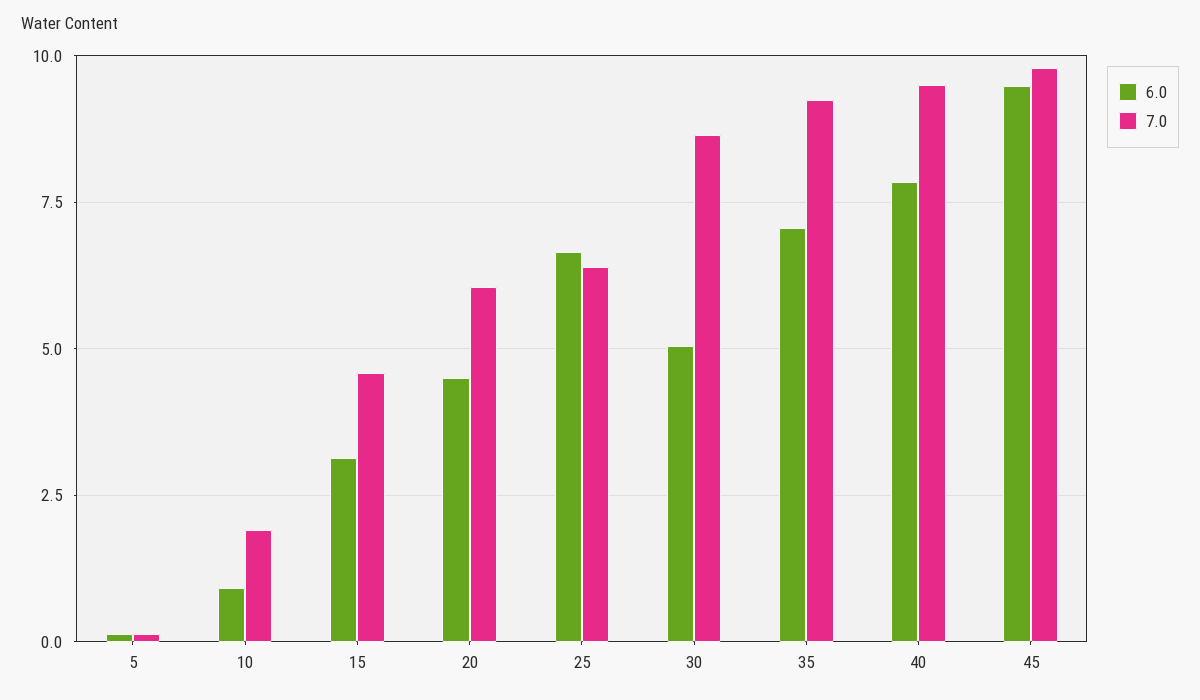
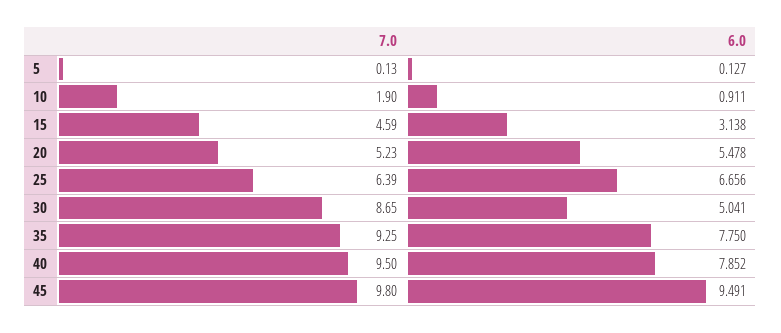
  {
    "6.0": {
      "5": 0.127,
      "10": 0.911,
      "15": 3.138,
-     "20": 4.5,
+     "20": 5.478,
      "25": 6.656,
      "30": 5.041,
-     "35": 7,
+     "35": 7.75,
      "40": 7.852,
      "45": 9.491
    },
    "7.0": {
      "5": 0.13,
      "10": 1.9,
      "15": 4.59,
-     "20": 6,
+     "20": 5.23,
      "25": 6.39,
      "30": 8.65,
      "35": 9.25,
      "40": 9.5,
      "45": 9.8
    }
  }

